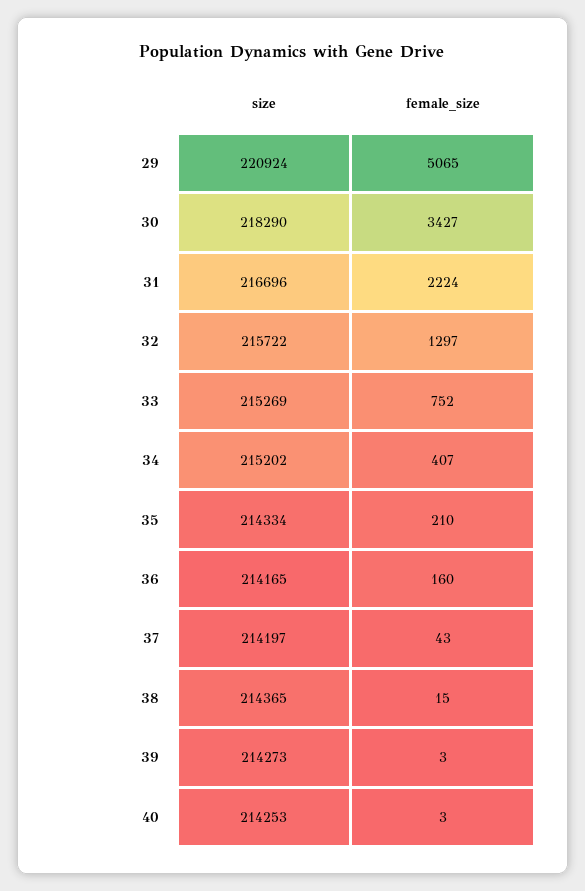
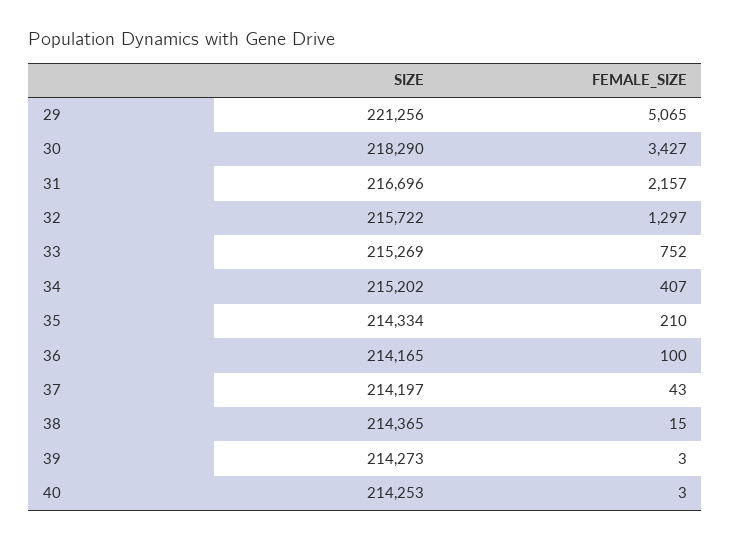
  {
    "size": {
-     "29": 220924,
+     "29": 221256,
      "30": 218290,
      "31": 216696,
      "32": 215722,
      "33": 215269,
      "34": 215202,
      "35": 214334,
      "36": 214165,
      "37": 214197,
      "38": 214365,
      "39": 214273,
      "40": 214253
    },
    "female_size": {
      "29": 5065,
      "30": 3427,
-     "31": 2224,
+     "31": 2157,
      "32": 1297,
      "33": 752,
      "34": 407,
      "35": 210,
-     "36": 160,
+     "36": 100,
      "37": 43,
      "38": 15,
      "39": 3,
      "40": 3
    }
  }

